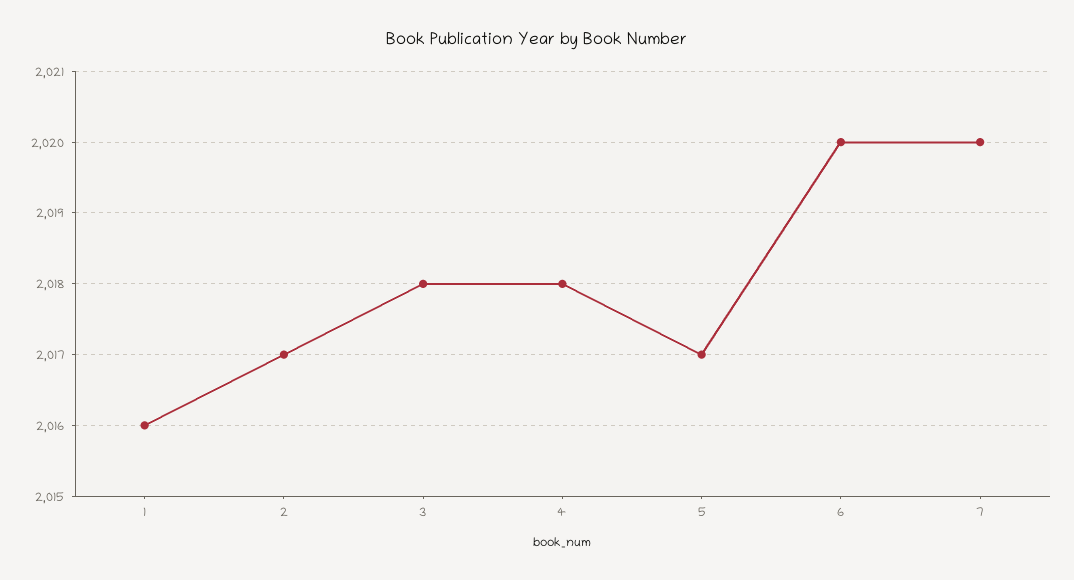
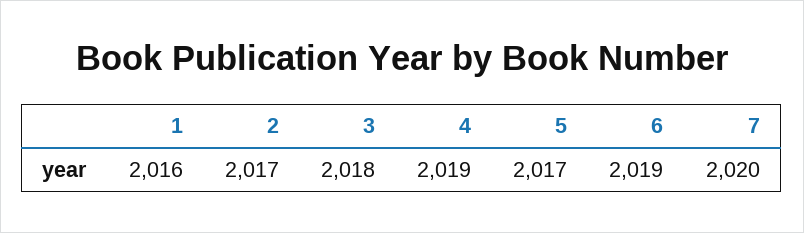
  {
    "1": 2016,
    "2": 2017,
    "3": 2018,
-   "4": 2018,
+   "4": 2019,
    "5": 2017,
-   "6": 2020,
+   "6": 2019,
    "7": 2020
  }

